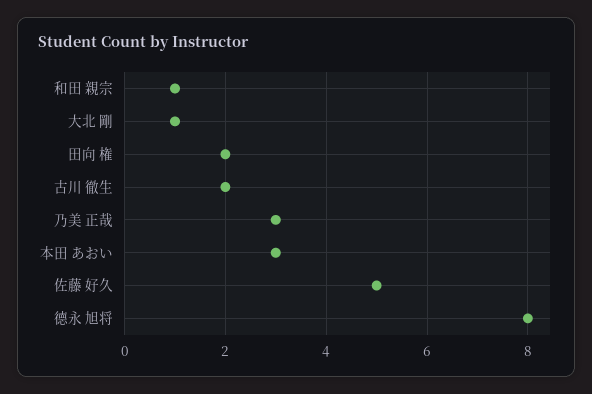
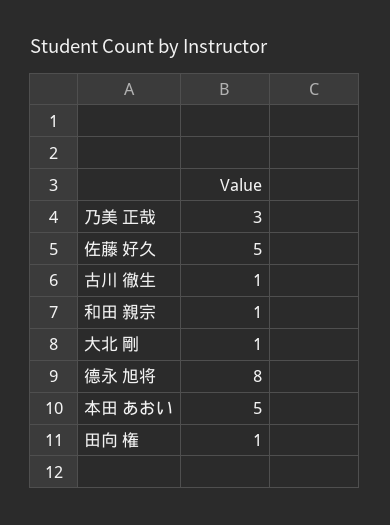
  {
    "和田 親宗": 1,
    "大北 剛": 1,
-   "田向 権": 2,
+   "田向 権": 1,
-   "古川 徹生": 2,
+   "古川 徹生": 1,
    "乃美 正哉": 3,
-   "本田 あおい": 3,
+   "本田 あおい": 5,
    "佐藤 好久": 5,
    "德永 旭将": 8
  }

